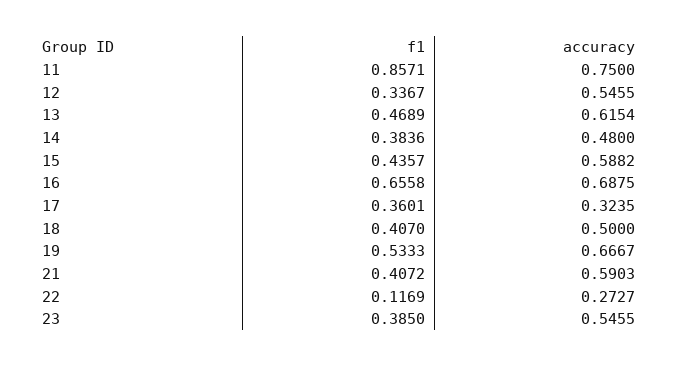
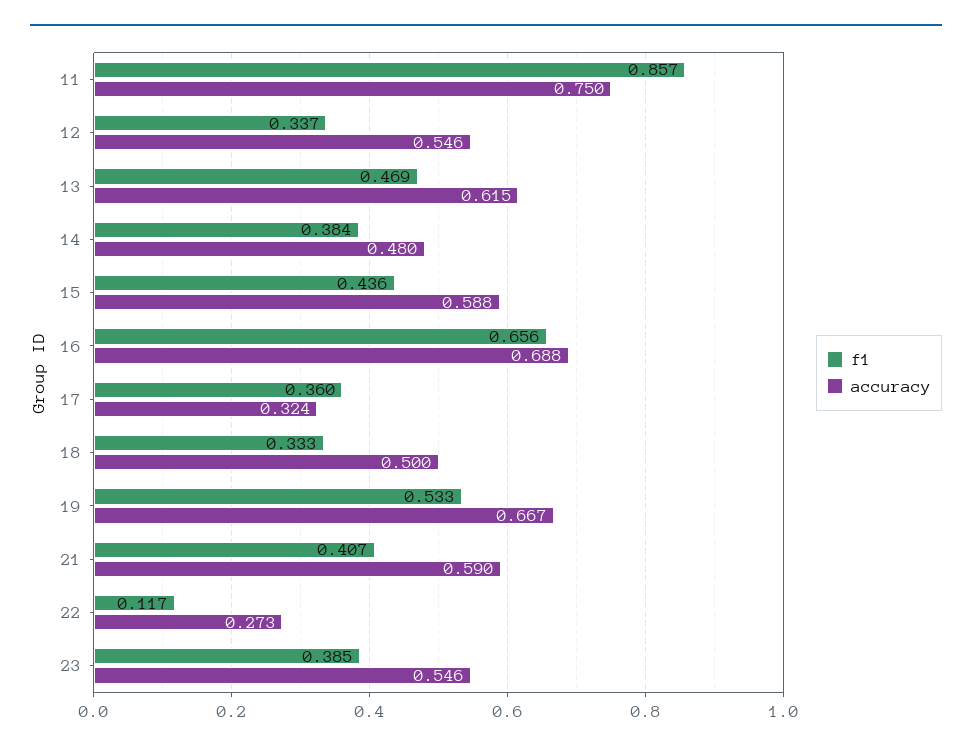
  {
    "f1": {
      "11": 0.8571,
      "12": 0.3367,
      "13": 0.4689,
      "14": 0.3836,
      "15": 0.4357,
      "16": 0.6558,
      "17": 0.3601,
-     "18": 0.407,
+     "18": 0.333,
      "19": 0.5333,
      "21": 0.4072,
      "22": 0.1169,
      "23": 0.385
    },
    "accuracy": {
      "11": 0.75,
      "12": 0.5455,
      "13": 0.6154,
      "14": 0.48,
      "15": 0.5882,
      "16": 0.6875,
      "17": 0.3235,
      "18": 0.5,
      "19": 0.6667,
      "21": 0.5903,
      "22": 0.2727,
      "23": 0.5455
    }
  }

